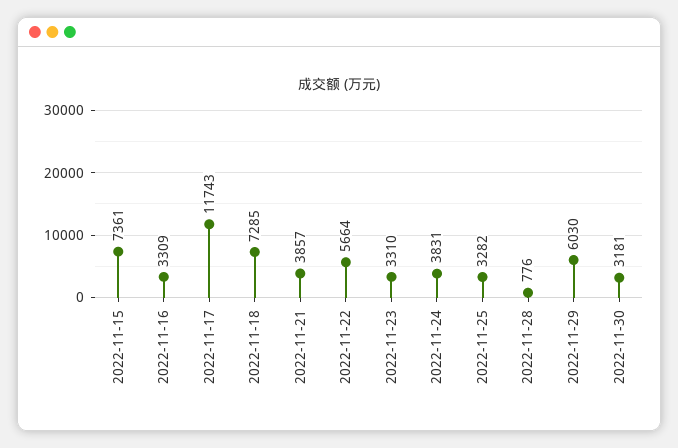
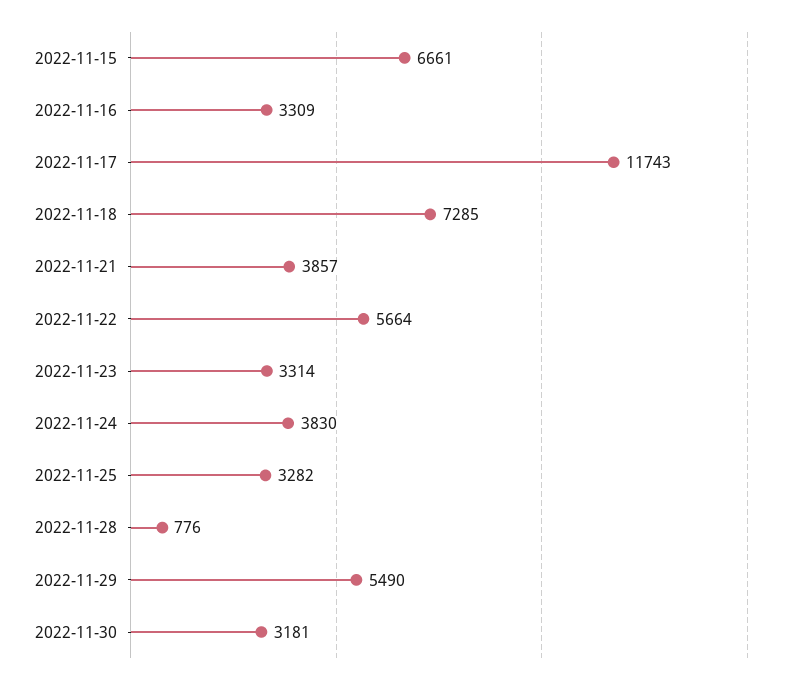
  {
-   "2022-11-15": 7361,
+   "2022-11-15": 6661,
    "2022-11-16": 3309,
    "2022-11-17": 11743,
    "2022-11-18": 7285,
    "2022-11-21": 3857,
    "2022-11-22": 5664,
-   "2022-11-23": 3310,
+   "2022-11-23": 3314,
-   "2022-11-24": 3831,
+   "2022-11-24": 3830,
    "2022-11-25": 3282,
    "2022-11-28": 776,
-   "2022-11-29": 6030,
+   "2022-11-29": 5490,
    "2022-11-30": 3181
  }

